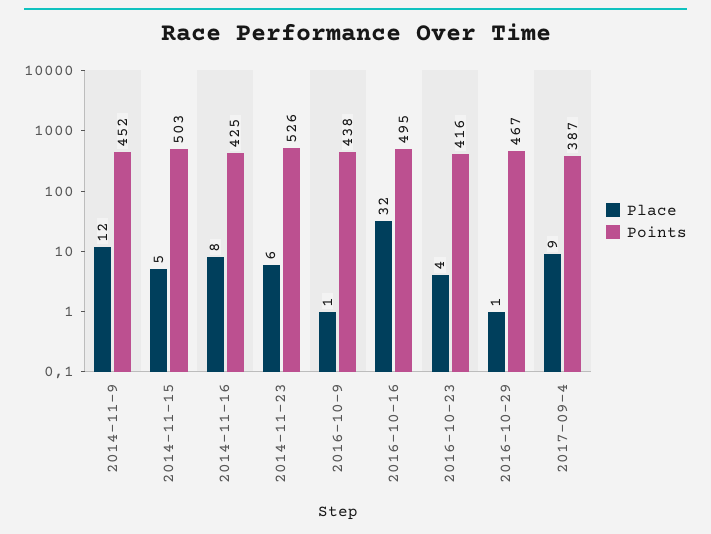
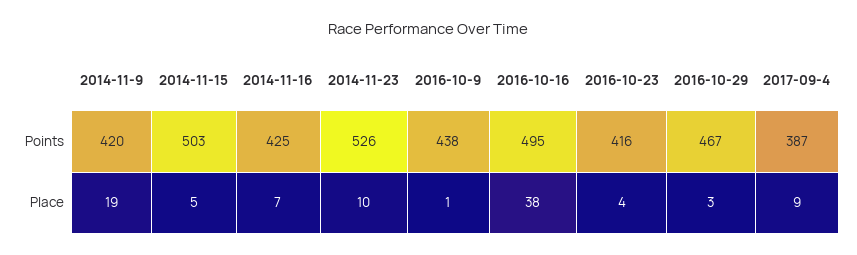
  {
    "Place": {
-     "2014-11-9": 12,
+     "2014-11-9": 19,
      "2014-11-15": 5,
-     "2014-11-16": 8,
+     "2014-11-16": 7,
-     "2014-11-23": 6,
+     "2014-11-23": 10,
      "2016-10-9": 1,
-     "2016-10-16": 32,
+     "2016-10-16": 38,
      "2016-10-23": 4,
-     "2016-10-29": 1,
+     "2016-10-29": 3,
      "2017-09-4": 9
    },
    "Points": {
-     "2014-11-9": 452,
+     "2014-11-9": 420,
      "2014-11-15": 503,
      "2014-11-16": 425,
      "2014-11-23": 526,
      "2016-10-9": 438,
      "2016-10-16": 495,
      "2016-10-23": 416,
      "2016-10-29": 467,
      "2017-09-4": 387
    }
  }

